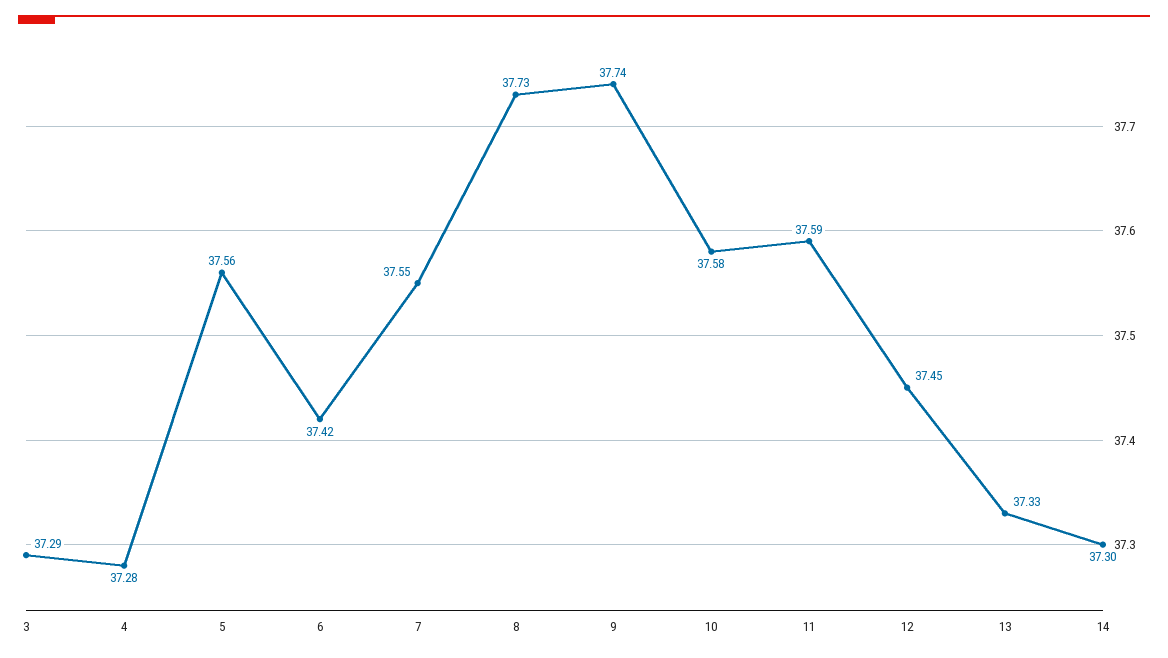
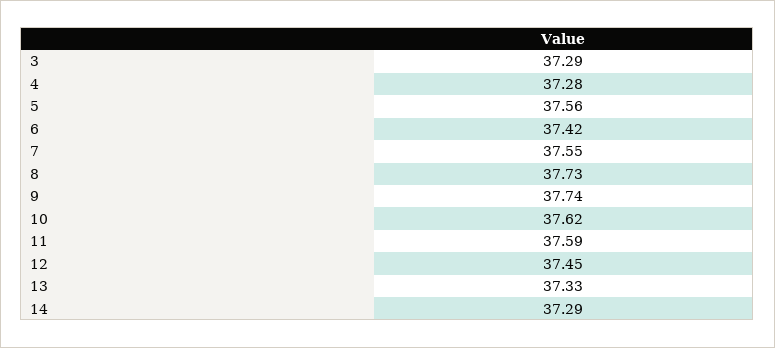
  {
    "3": 37.29,
    "4": 37.28,
    "5": 37.56,
    "6": 37.42,
    "7": 37.55,
    "8": 37.73,
    "9": 37.74,
-   "10": 37.58,
+   "10": 37.62,
    "11": 37.59,
    "12": 37.45,
    "13": 37.33,
-   "14": 37.3
+   "14": 37.29
  }

